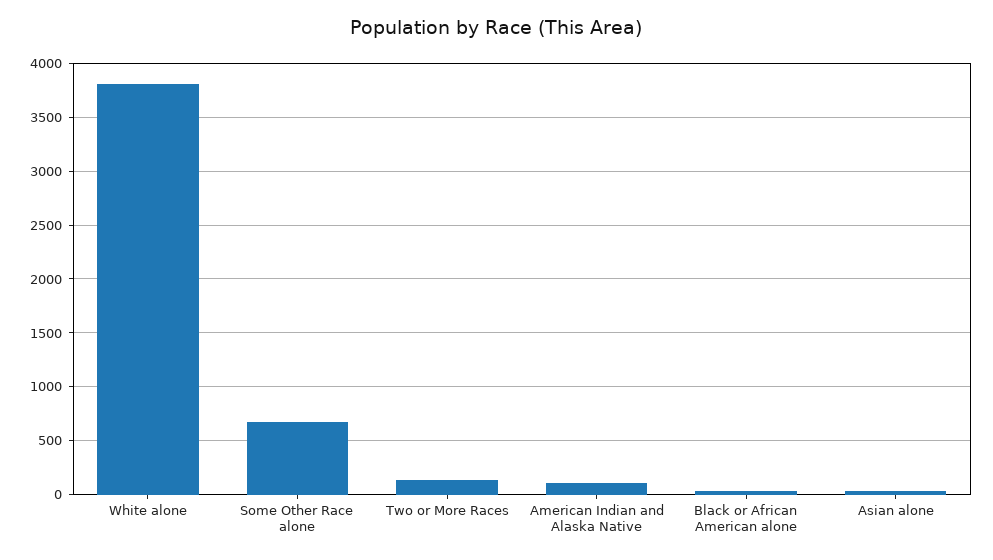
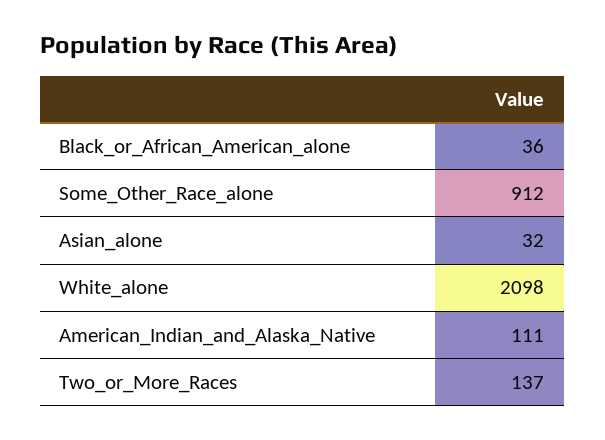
  {
-   "White alone": 3800,
+   "White alone": 2098,
-   "Some Other Race alone": 700,
+   "Some Other Race alone": 912,
    "Two or More Races": 137,
    "American Indian and Alaska Native": 111,
    "Black or African American alone": 36,
    "Asian alone": 32
  }

